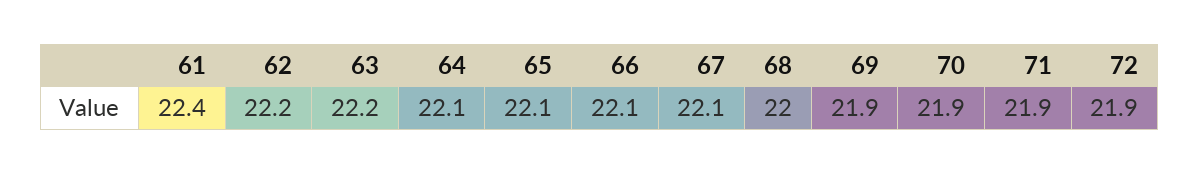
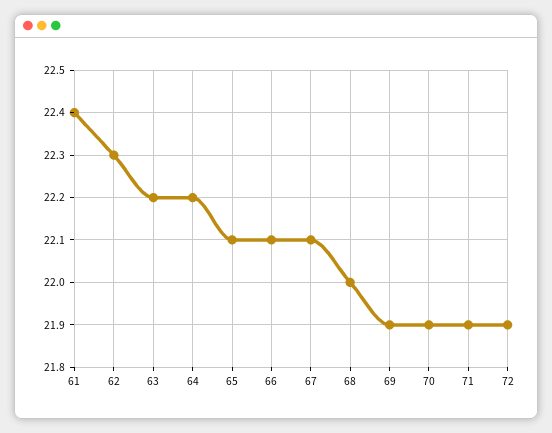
  {
    "61": 22.4,
-   "62": 22.2,
+   "62": 22.3,
    "63": 22.2,
-   "64": 22.1,
+   "64": 22.2,
    "65": 22.1,
    "66": 22.1,
    "67": 22.1,
    "68": 22,
    "69": 21.9,
    "70": 21.9,
    "71": 21.9,
    "72": 21.9
  }

